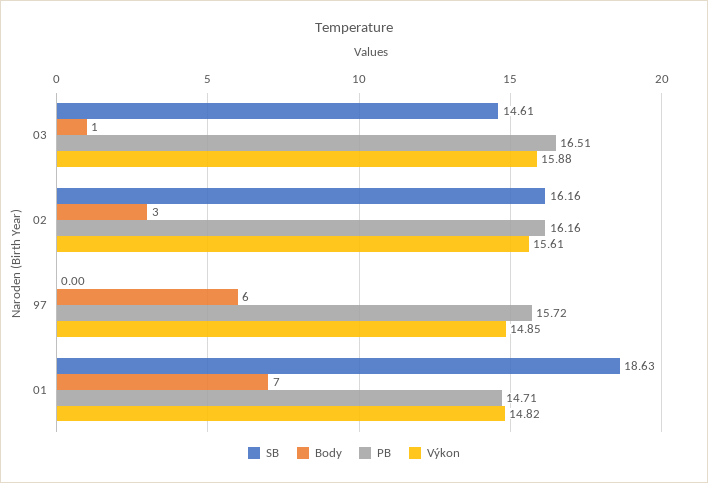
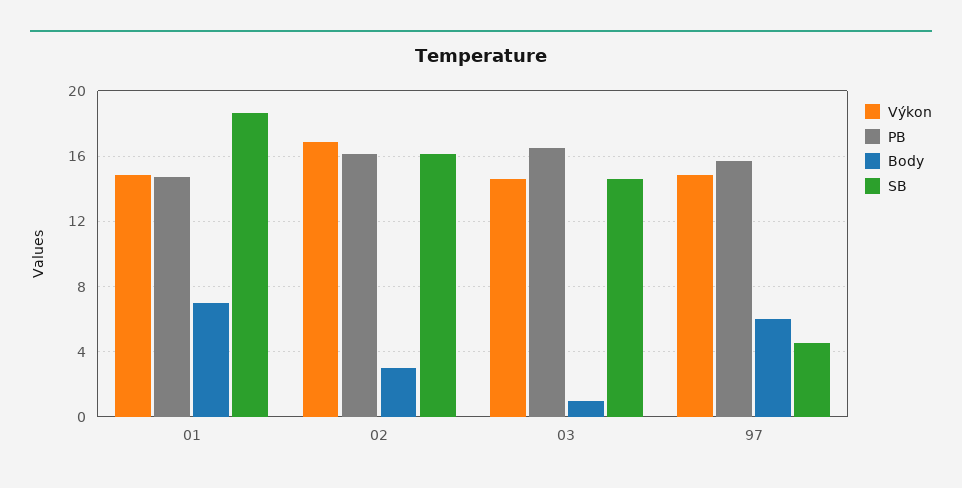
  {
    "SB": {
      "03": 14.61,
      "02": 16.16,
-     "97": 0,
+     "97": 4.5,
      "01": 18.63
    },
    "Body": {
      "03": 1,
      "02": 3,
      "97": 6,
      "01": 7
    },
    "PB": {
      "03": 16.51,
      "02": 16.16,
      "97": 15.72,
      "01": 14.71
    },
    "Výkon": {
-     "03": 15.88,
+     "03": 14.5,
-     "02": 15.61,
+     "02": 17,
      "97": 14.85,
      "01": 14.82
    }
  }

